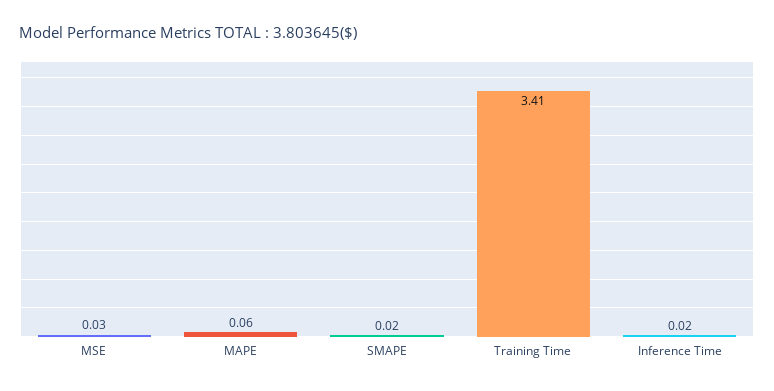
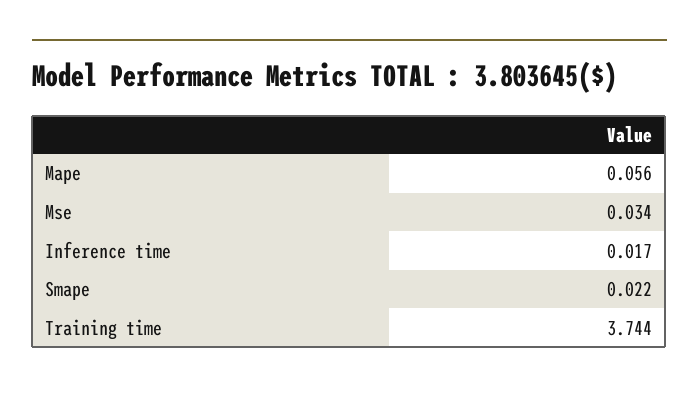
  {
    "MSE": 0.034,
    "MAPE": 0.056,
    "SMAPE": 0.022,
-   "Training Time": 3.41,
+   "Training Time": 3.744,
    "Inference Time": 0.017
  }

